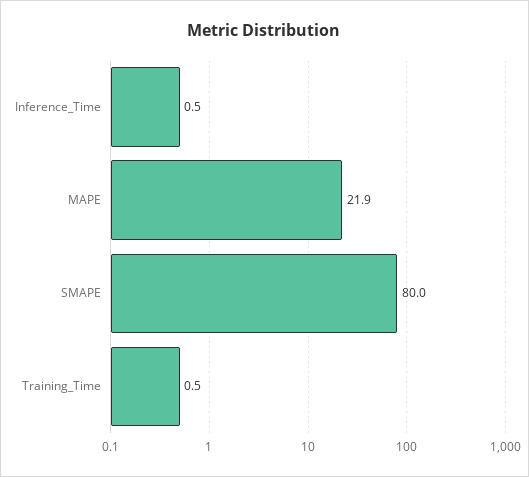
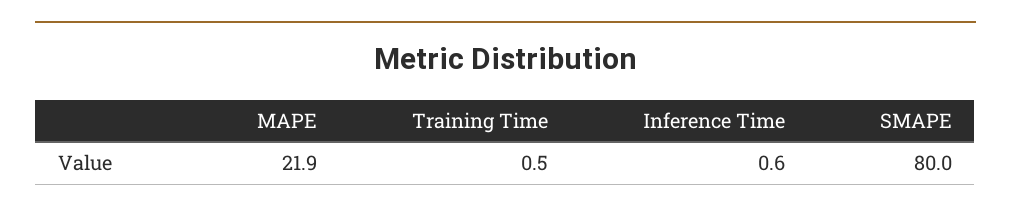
  {
-   "Inference_Time": 0.5,
+   "Inference_Time": 0.6,
    "MAPE": 21.9,
    "SMAPE": 80,
    "Training_Time": 0.5
  }

